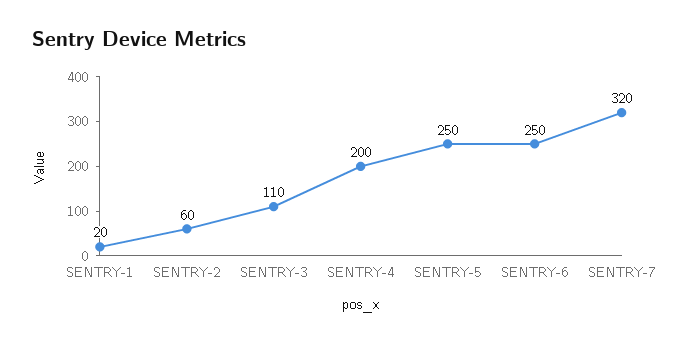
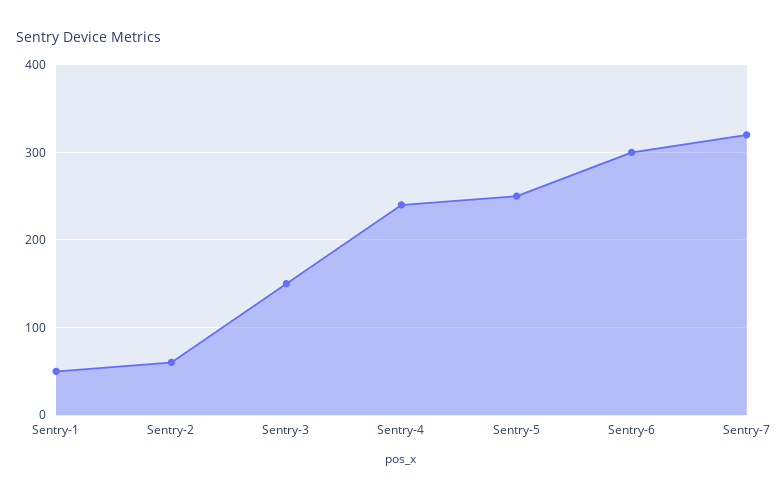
  {
-   "SENTRY-1": 20,
+   "SENTRY-1": 50,
    "SENTRY-2": 60,
-   "SENTRY-3": 110,
+   "SENTRY-3": 150,
-   "SENTRY-4": 200,
+   "SENTRY-4": 240,
    "SENTRY-5": 250,
-   "SENTRY-6": 250,
+   "SENTRY-6": 300,
    "SENTRY-7": 320
  }

